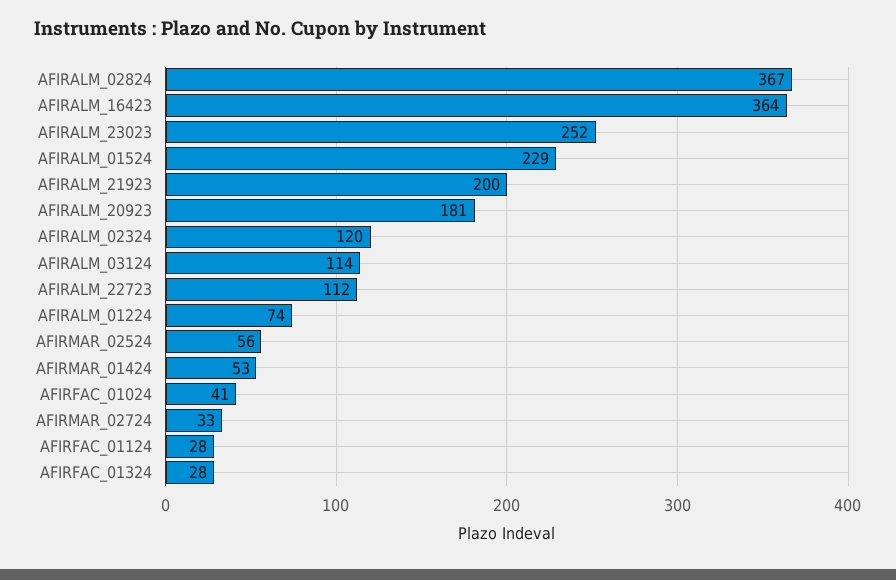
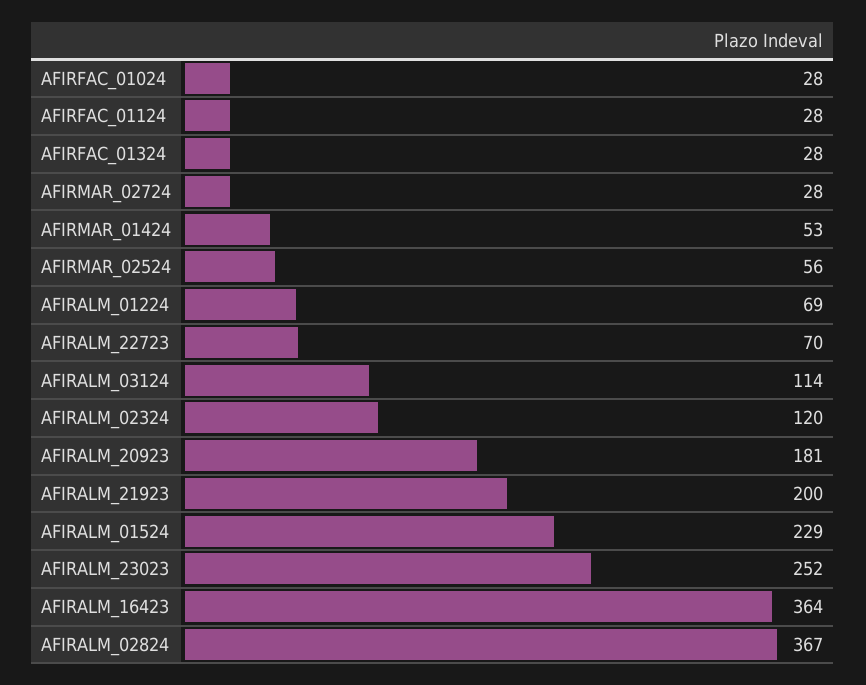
  {
    "AFIRALM_02824": 367,
    "AFIRALM_16423": 364,
    "AFIRALM_23023": 252,
    "AFIRALM_01524": 229,
    "AFIRALM_21923": 200,
    "AFIRALM_20923": 181,
    "AFIRALM_02324": 120,
    "AFIRALM_03124": 114,
-   "AFIRALM_22723": 112,
+   "AFIRALM_22723": 70,
-   "AFIRALM_01224": 74,
+   "AFIRALM_01224": 69,
    "AFIRMAR_02524": 56,
    "AFIRMAR_01424": 53,
-   "AFIRFAC_01024": 41,
+   "AFIRFAC_01024": 28,
-   "AFIRMAR_02724": 33,
+   "AFIRMAR_02724": 28,
    "AFIRFAC_01124": 28,
    "AFIRFAC_01324": 28
  }

